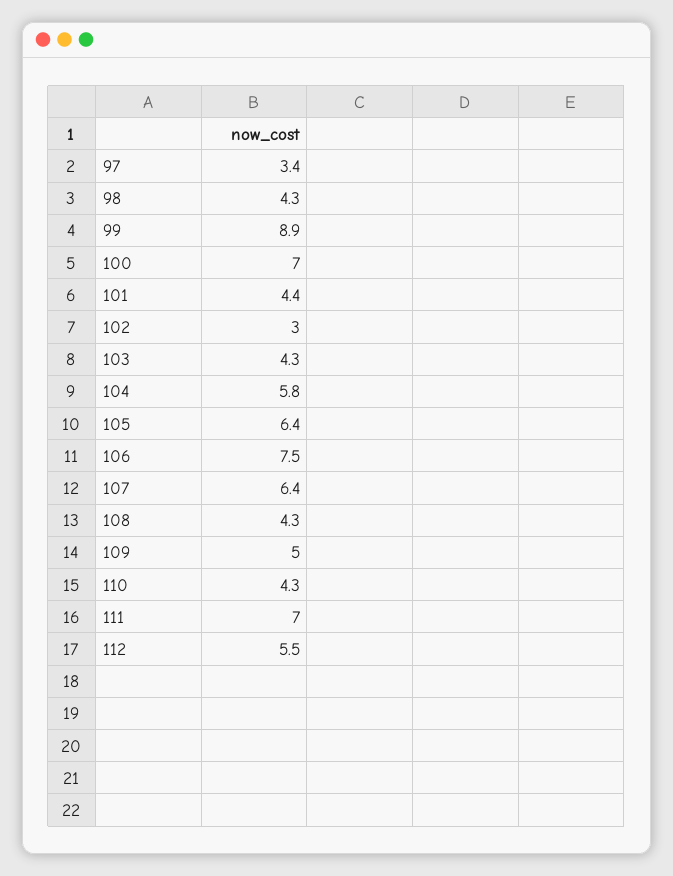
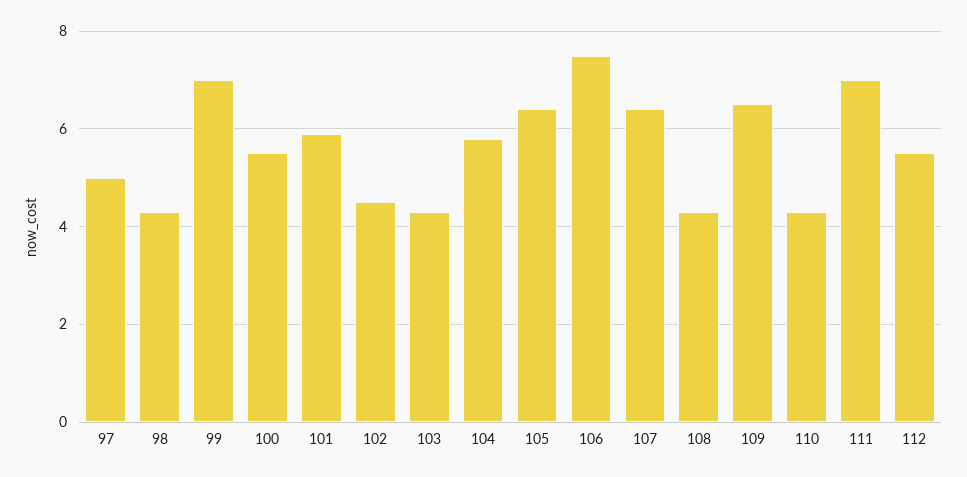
  {
-   "97": 3.4,
+   "97": 5,
    "98": 4.3,
-   "99": 8.9,
+   "99": 7,
-   "100": 7,
+   "100": 5.5,
-   "101": 4.4,
+   "101": 6,
-   "102": 3,
+   "102": 4.5,
    "103": 4.3,
    "104": 5.8,
    "105": 6.4,
    "106": 7.5,
    "107": 6.4,
    "108": 4.3,
-   "109": 5,
+   "109": 6.5,
    "110": 4.3,
    "111": 7,
    "112": 5.5
  }

